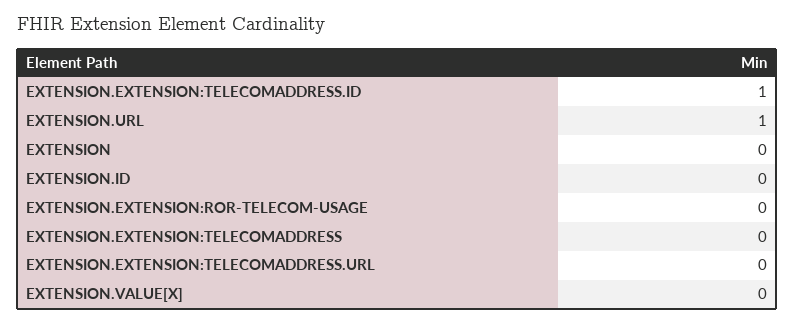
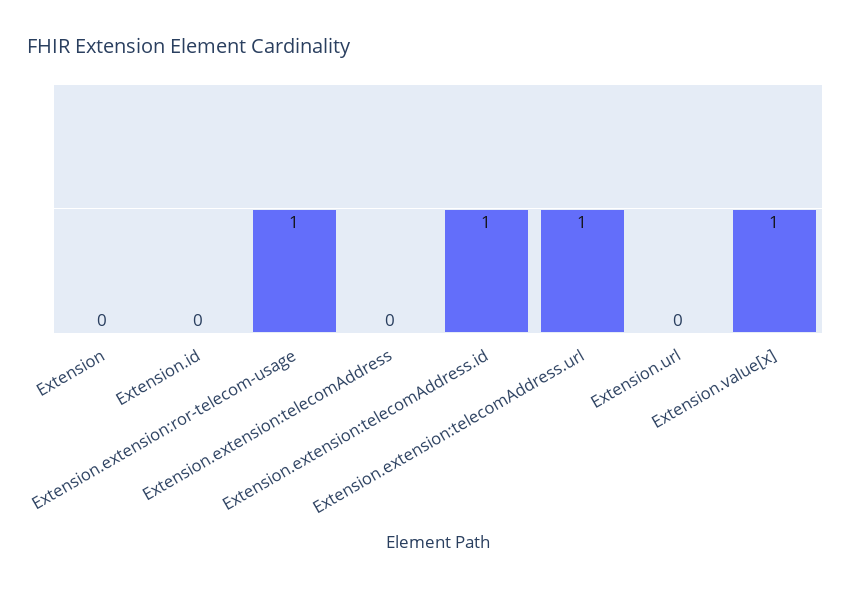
  {
    "EXTENSION.EXTENSION:TELECOMADDRESS.ID": 1,
-   "EXTENSION.URL": 1,
+   "EXTENSION.URL": 0,
    "EXTENSION": 0,
    "EXTENSION.ID": 0,
-   "EXTENSION.EXTENSION:ROR-TELECOM-USAGE": 0,
+   "EXTENSION.EXTENSION:ROR-TELECOM-USAGE": 1,
    "EXTENSION.EXTENSION:TELECOMADDRESS": 0,
-   "EXTENSION.EXTENSION:TELECOMADDRESS.URL": 0,
+   "EXTENSION.EXTENSION:TELECOMADDRESS.URL": 1,
-   "EXTENSION.VALUE[X]": 0
+   "EXTENSION.VALUE[X]": 1
  }

